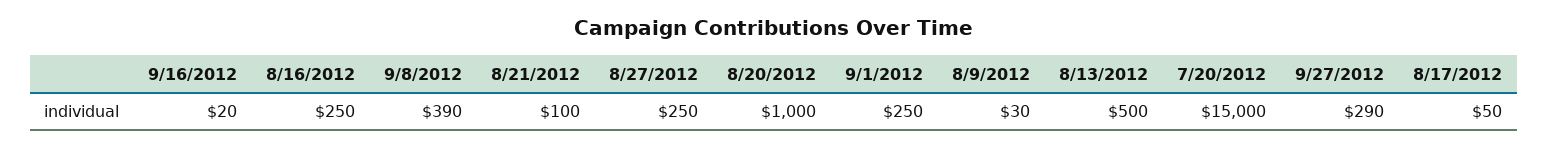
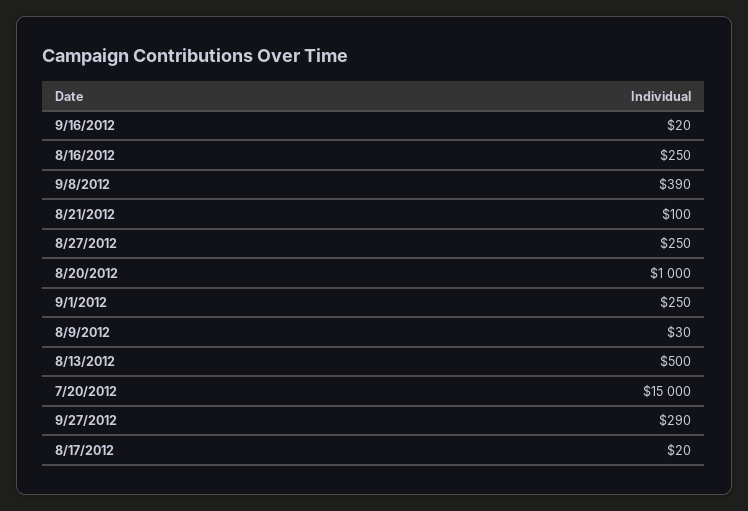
  {
    "9/16/2012": 20,
    "8/16/2012": 250,
    "9/8/2012": 390,
    "8/21/2012": 100,
    "8/27/2012": 250,
    "8/20/2012": 1000,
    "9/1/2012": 250,
    "8/9/2012": 30,
    "8/13/2012": 500,
    "7/20/2012": 15000,
    "9/27/2012": 290,
-   "8/17/2012": 50
+   "8/17/2012": 20
  }

